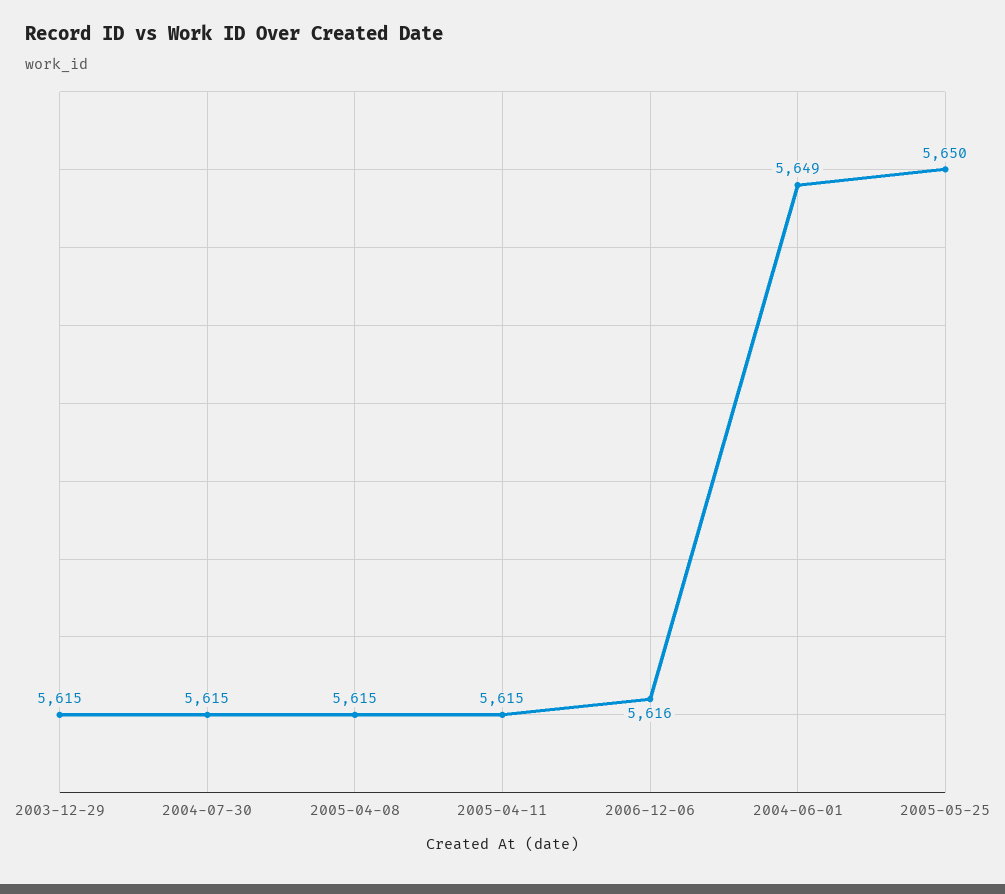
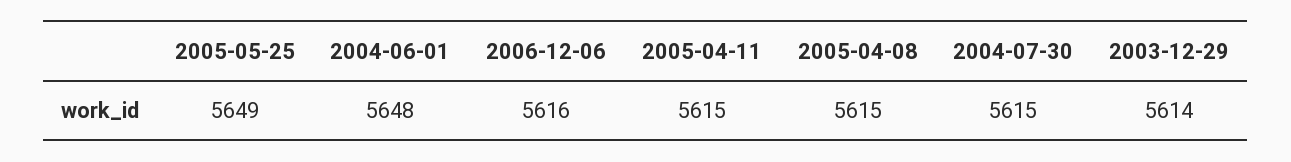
  {
-   "2003-12-29": 5615,
+   "2003-12-29": 5614,
    "2004-07-30": 5615,
    "2005-04-08": 5615,
    "2005-04-11": 5615,
    "2006-12-06": 5616,
-   "2004-06-01": 5649,
+   "2004-06-01": 5648,
-   "2005-05-25": 5650
+   "2005-05-25": 5649
  }

